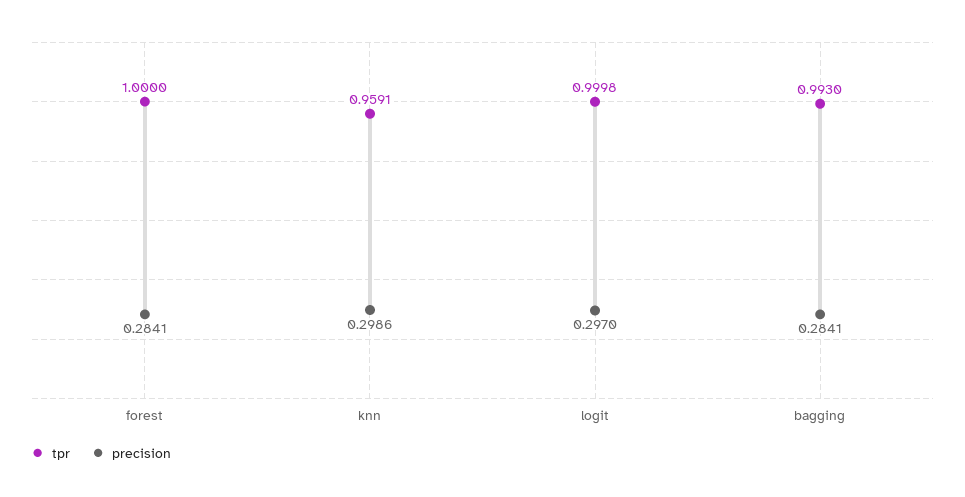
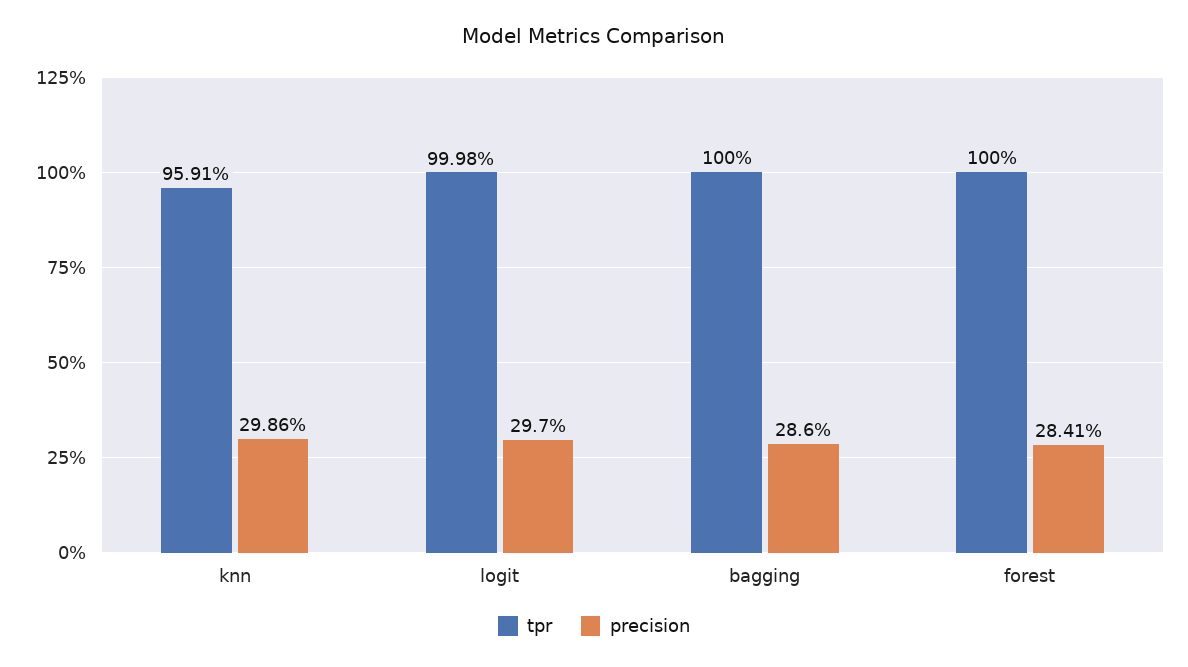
  {
    "tpr": {
      "forest": 1,
      "knn": 0.9591,
      "logit": 0.9998,
-     "bagging": 0.993
+     "bagging": 1
    },
    "precision": {
      "forest": 0.2841,
      "knn": 0.2986,
      "logit": 0.297,
-     "bagging": 0.2841
+     "bagging": 0.286
    }
  }

